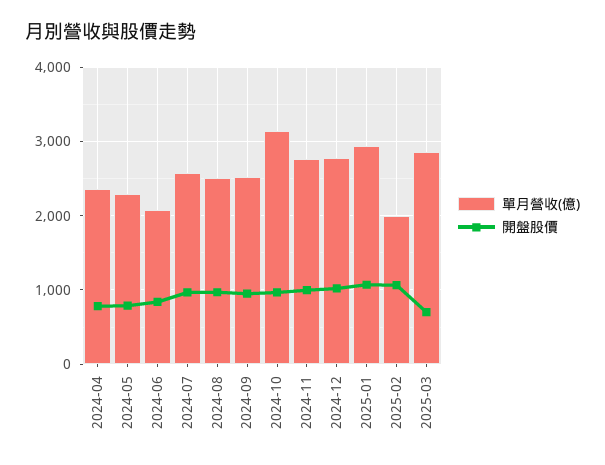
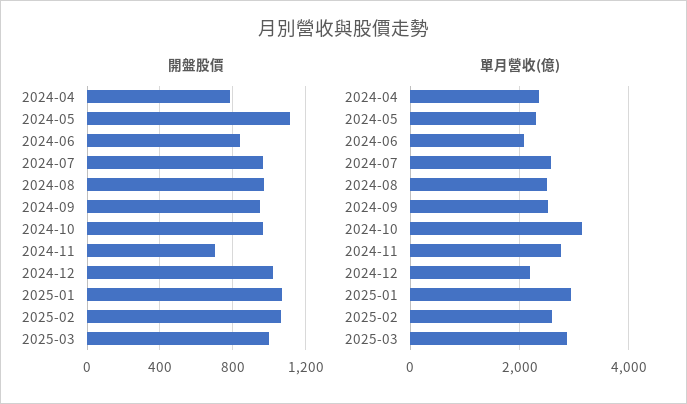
  {
    "單月營收(億)": {
      "2024-04": 2400,
      "2024-05": 2300,
      "2024-06": 2100,
      "2024-07": 2600,
      "2024-08": 2500,
      "2024-09": 2500,
      "2024-10": 3100,
      "2024-11": 2800,
-     "2024-12": 2800,
+     "2024-12": 2200,
      "2025-01": 2900,
-     "2025-02": 2000,
+     "2025-02": 2600,
      "2025-03": 2900
    },
    "開盤股價": {
      "2024-04": 800,
-     "2024-05": 800,
+     "2024-05": 1100,
      "2024-06": 850,
      "2024-07": 950,
      "2024-08": 950,
      "2024-09": 950,
      "2024-10": 950,
-     "2024-11": 1000,
+     "2024-11": 700,
      "2024-12": 1000,
      "2025-01": 1050,
      "2025-02": 1050,
-     "2025-03": 700
+     "2025-03": 1000
    }
  }

